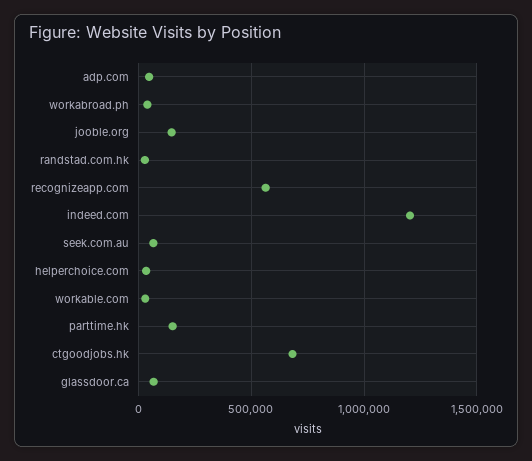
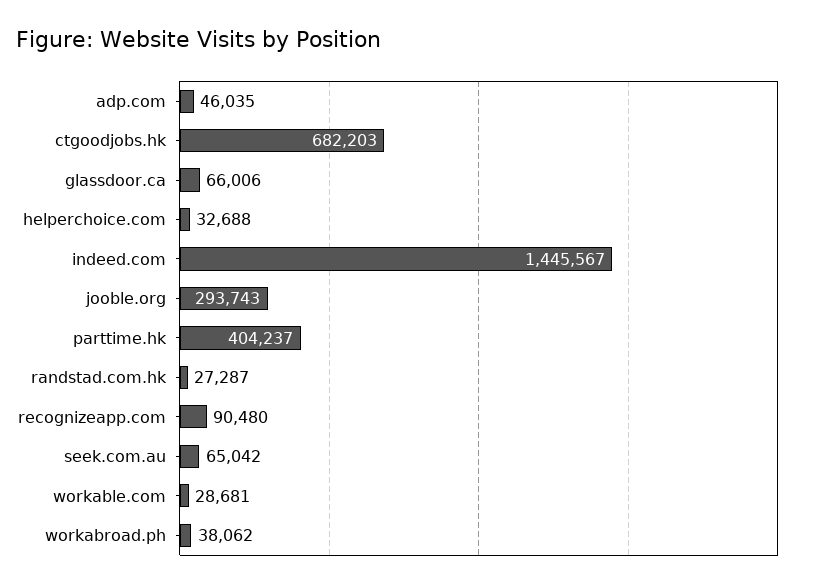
  {
    "adp.com": 46035,
    "workabroad.ph": 38062,
-   "jooble.org": 150000,
+   "jooble.org": 293743,
    "randstad.com.hk": 27287,
-   "recognizeapp.com": 550000,
+   "recognizeapp.com": 90480,
-   "indeed.com": 1200000,
+   "indeed.com": 1445567,
    "seek.com.au": 65042,
    "helperchoice.com": 32688,
    "workable.com": 28681,
-   "parttime.hk": 150000,
+   "parttime.hk": 404237,
    "ctgoodjobs.hk": 682203,
    "glassdoor.ca": 66006
  }

